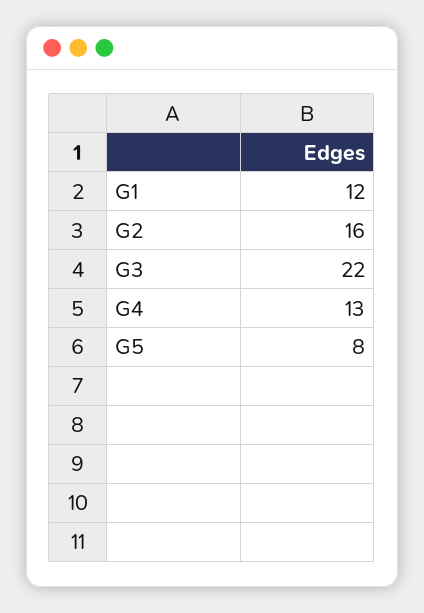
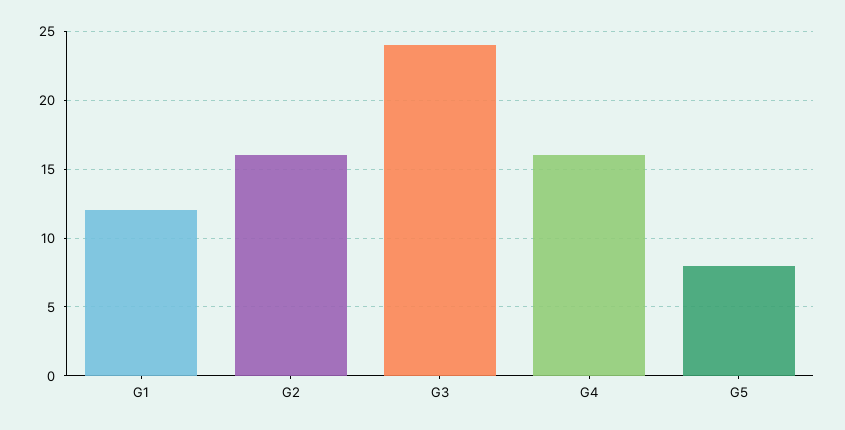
  {
    "G1": 12,
    "G2": 16,
-   "G3": 22,
+   "G3": 24,
-   "G4": 13,
+   "G4": 16,
    "G5": 8
  }

